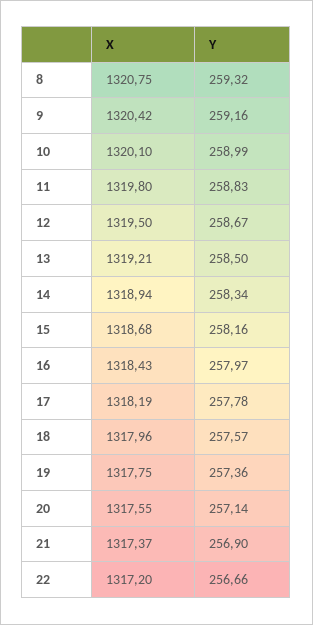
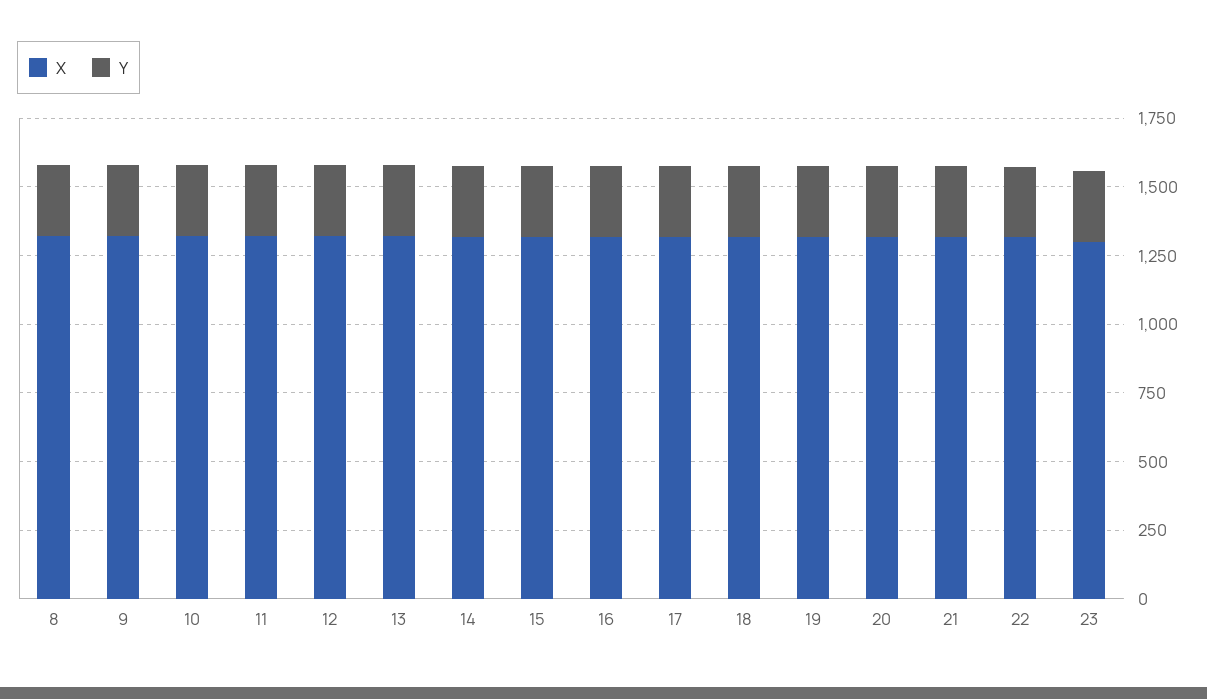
  {
    "X": {
      "8": 1320.75,
      "9": 1320.42,
      "10": 1320.1,
      "11": 1319.8,
      "12": 1319.5,
      "13": 1319.21,
      "14": 1318.94,
      "15": 1318.68,
      "16": 1318.43,
      "17": 1318.19,
      "18": 1317.96,
      "19": 1317.75,
      "20": 1317.55,
      "21": 1317.37,
-     "22": 1317.2
+     "22": 1317.2,
+     "23": 1300
    },
    "Y": {
      "8": 259.32,
      "9": 259.16,
      "10": 258.99,
      "11": 258.83,
      "12": 258.67,
      "13": 258.5,
      "14": 258.34,
      "15": 258.16,
      "16": 257.97,
      "17": 257.78,
      "18": 257.57,
      "19": 257.36,
      "20": 257.14,
      "21": 256.9,
-     "22": 256.66
+     "22": 256.66,
+     "23": 250
    }
  }

